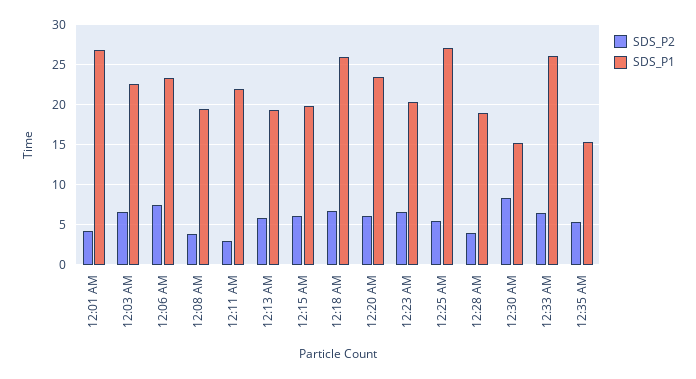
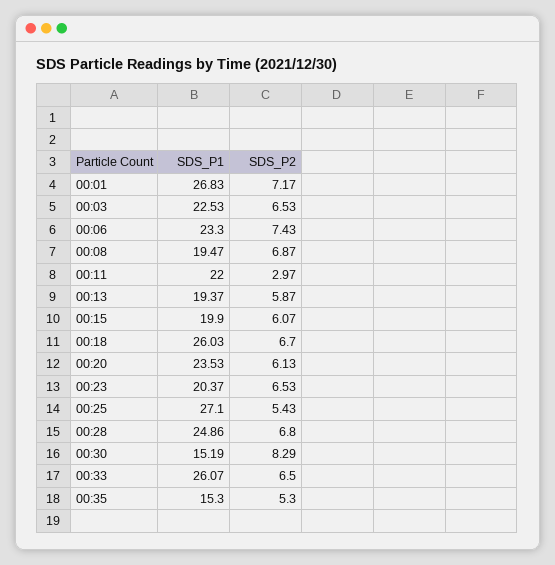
  {
    "SDS_P2": {
-     "12:01 AM": 4,
+     "12:01 AM": 7.17,
      "12:03 AM": 6.53,
      "12:06 AM": 7.43,
-     "12:08 AM": 4,
+     "12:08 AM": 6.87,
      "12:11 AM": 2.97,
      "12:13 AM": 5.87,
      "12:15 AM": 6.07,
      "12:18 AM": 6.7,
      "12:20 AM": 6.13,
      "12:23 AM": 6.53,
      "12:25 AM": 5.43,
-     "12:28 AM": 4,
+     "12:28 AM": 6.8,
      "12:30 AM": 8.29,
      "12:33 AM": 6.5,
      "12:35 AM": 5.3
    },
    "SDS_P1": {
      "12:01 AM": 26.83,
      "12:03 AM": 22.53,
      "12:06 AM": 23.3,
      "12:08 AM": 19.47,
      "12:11 AM": 22,
      "12:13 AM": 19.37,
      "12:15 AM": 19.9,
      "12:18 AM": 26.03,
      "12:20 AM": 23.53,
      "12:23 AM": 20.37,
      "12:25 AM": 27.1,
-     "12:28 AM": 19,
+     "12:28 AM": 24.86,
      "12:30 AM": 15.19,
      "12:33 AM": 26.07,
      "12:35 AM": 15.3
    }
  }

